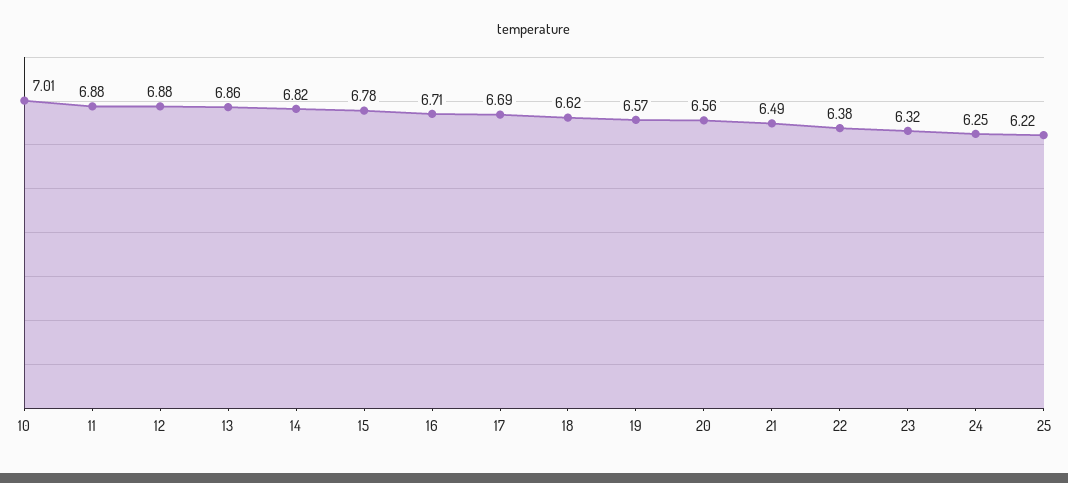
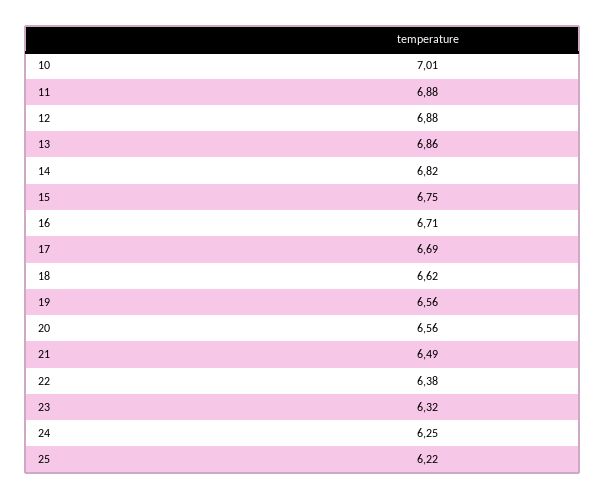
  {
    "10": 7.01,
    "11": 6.88,
    "12": 6.88,
    "13": 6.86,
    "14": 6.82,
-   "15": 6.78,
+   "15": 6.75,
    "16": 6.71,
    "17": 6.69,
    "18": 6.62,
-   "19": 6.57,
+   "19": 6.56,
    "20": 6.56,
    "21": 6.49,
    "22": 6.38,
    "23": 6.32,
    "24": 6.25,
    "25": 6.22
  }

